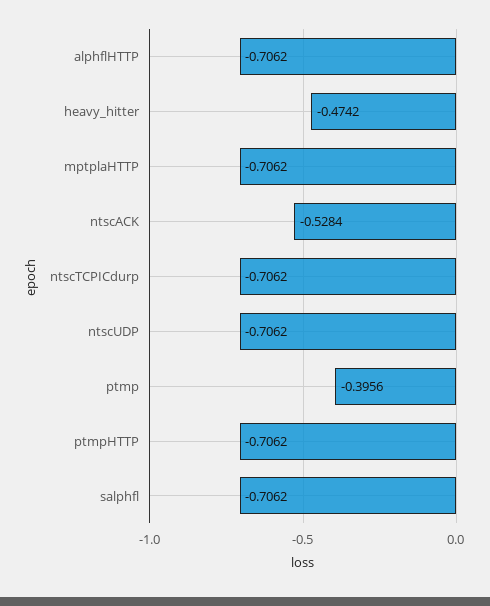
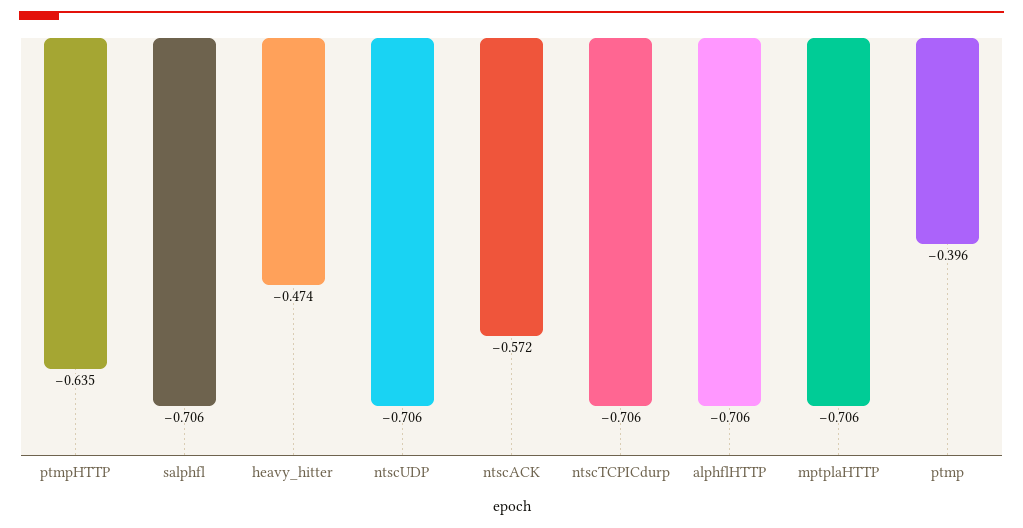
  {
    "alphflHTTP": -0.7062,
    "heavy_hitter": -0.4742,
    "mptplaHTTP": -0.7062,
-   "ntscACK": -0.5284,
+   "ntscACK": -0.572,
    "ntscTCPICdurp": -0.7062,
    "ntscUDP": -0.7062,
    "ptmp": -0.3956,
-   "ptmpHTTP": -0.7062,
+   "ptmpHTTP": -0.635,
    "salphfl": -0.7062
  }

